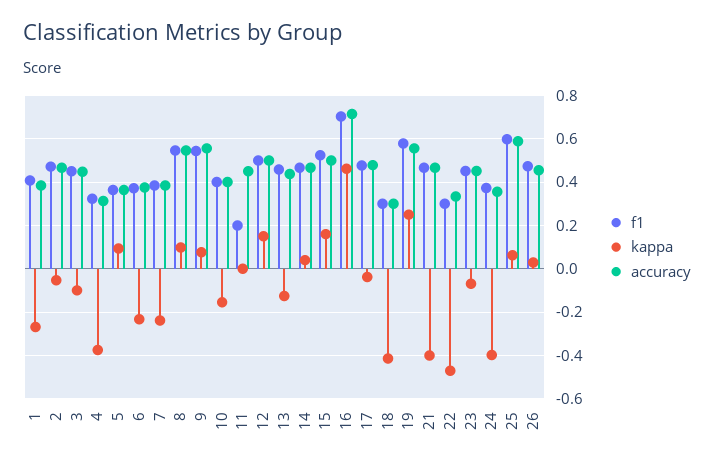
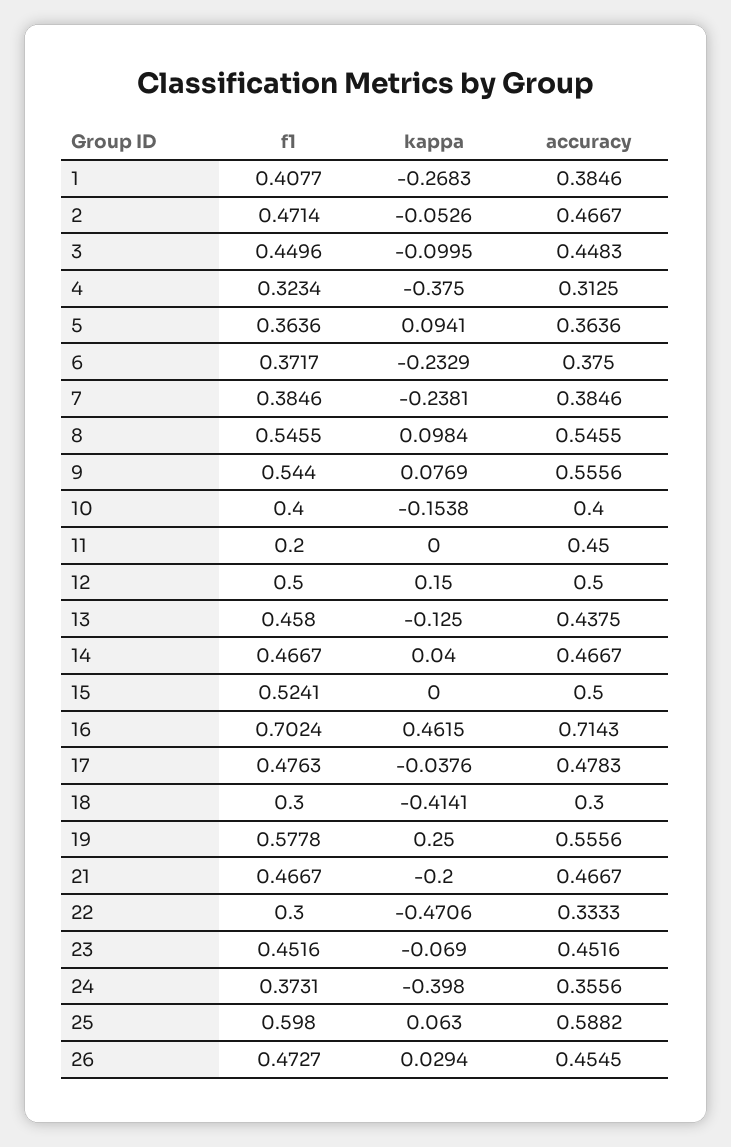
  {
    "f1": {
      "1": 0.4077,
      "2": 0.4714,
      "3": 0.4496,
      "4": 0.3234,
      "5": 0.3636,
      "6": 0.3717,
      "7": 0.3846,
      "8": 0.5455,
      "9": 0.544,
      "10": 0.4,
      "11": 0.2,
      "12": 0.5,
      "13": 0.458,
      "14": 0.4667,
      "15": 0.5241,
      "16": 0.7024,
      "17": 0.4763,
      "18": 0.3,
      "19": 0.5778,
      "21": 0.4667,
      "22": 0.3,
      "23": 0.4516,
      "24": 0.3731,
      "25": 0.598,
      "26": 0.4727
    },
    "kappa": {
      "1": -0.2683,
      "2": -0.0526,
      "3": -0.0995,
      "4": -0.375,
      "5": 0.0941,
      "6": -0.2329,
      "7": -0.2381,
      "8": 0.0984,
      "9": 0.0769,
      "10": -0.1538,
      "11": 0,
      "12": 0.15,
      "13": -0.125,
      "14": 0.04,
-     "15": 0.15,
+     "15": 0,
      "16": 0.4615,
      "17": -0.0376,
      "18": -0.4141,
      "19": 0.25,
-     "21": -0.4,
+     "21": -0.2,
      "22": -0.4706,
      "23": -0.069,
      "24": -0.398,
      "25": 0.063,
      "26": 0.0294
    },
    "accuracy": {
      "1": 0.3846,
      "2": 0.4667,
      "3": 0.4483,
      "4": 0.3125,
      "5": 0.3636,
      "6": 0.375,
      "7": 0.3846,
      "8": 0.5455,
      "9": 0.5556,
      "10": 0.4,
      "11": 0.45,
      "12": 0.5,
      "13": 0.4375,
      "14": 0.4667,
      "15": 0.5,
      "16": 0.7143,
      "17": 0.4783,
      "18": 0.3,
      "19": 0.5556,
      "21": 0.4667,
      "22": 0.3333,
      "23": 0.4516,
      "24": 0.3556,
      "25": 0.5882,
      "26": 0.4545
    }
  }

